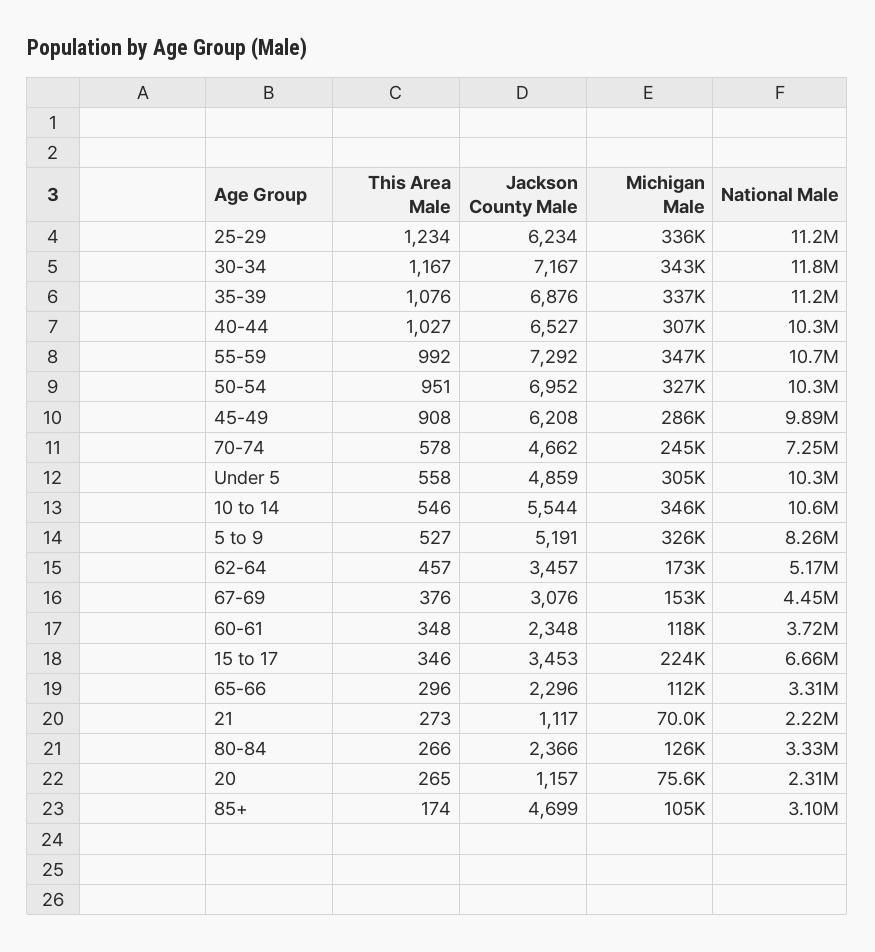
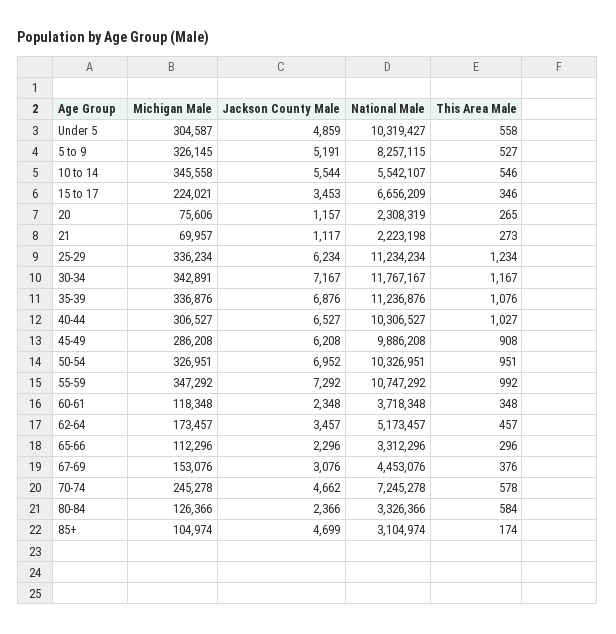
  {
    "This Area Male": {
      "25-29": 1234,
      "30-34": 1167,
      "35-39": 1076,
      "40-44": 1027,
      "55-59": 992,
      "50-54": 951,
      "45-49": 908,
      "70-74": 578,
      "Under 5": 558,
      "10 to 14": 546,
      "5 to 9": 527,
      "62-64": 457,
      "67-69": 376,
      "60-61": 348,
      "15 to 17": 346,
      "65-66": 296,
      "21": 273,
-     "80-84": 266,
+     "80-84": 584,
      "20": 265,
      "85+": 174
    },
    "Jackson County Male": {
      "25-29": 6234,
      "30-34": 7167,
      "35-39": 6876,
      "40-44": 6527,
      "55-59": 7292,
      "50-54": 6952,
      "45-49": 6208,
      "70-74": 4662,
      "Under 5": 4859,
      "10 to 14": 5544,
      "5 to 9": 5191,
      "62-64": 3457,
      "67-69": 3076,
      "60-61": 2348,
      "15 to 17": 3453,
      "65-66": 2296,
      "21": 1117,
      "80-84": 2366,
      "20": 1157,
      "85+": 4699
    },
    "Michigan Male": {
      "25-29": 336234,
      "30-34": 342891,
      "35-39": 336876,
      "40-44": 306527,
      "55-59": 347292,
      "50-54": 326951,
      "45-49": 286208,
      "70-74": 245278,
      "Under 5": 304587,
      "10 to 14": 345558,
      "5 to 9": 326145,
      "62-64": 173457,
      "67-69": 153076,
      "60-61": 118348,
      "15 to 17": 224021,
      "65-66": 112296,
      "21": 69957,
      "80-84": 126366,
      "20": 75606,
      "85+": 104974
    },
    "National Male": {
      "25-29": 11234234,
      "30-34": 11767167,
      "35-39": 11236876,
      "40-44": 10306527,
      "55-59": 10747292,
      "50-54": 10326951,
      "45-49": 9886208,
      "70-74": 7245278,
      "Under 5": 10319427,
-     "10 to 14": 10600000,
+     "10 to 14": 5542107,
      "5 to 9": 8257115,
      "62-64": 5173457,
      "67-69": 4453076,
      "60-61": 3718348,
      "15 to 17": 6656209,
      "65-66": 3312296,
      "21": 2223198,
      "80-84": 3326366,
      "20": 2308319,
      "85+": 3104974
    }
  }

